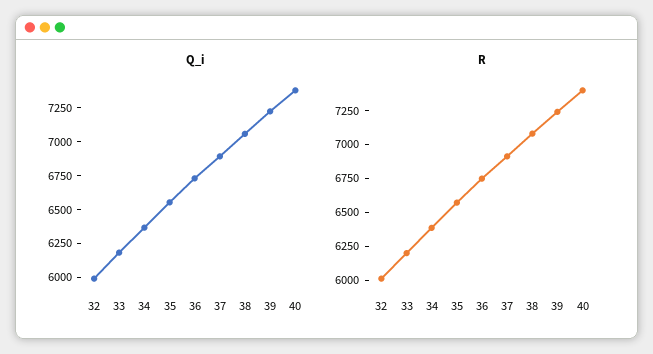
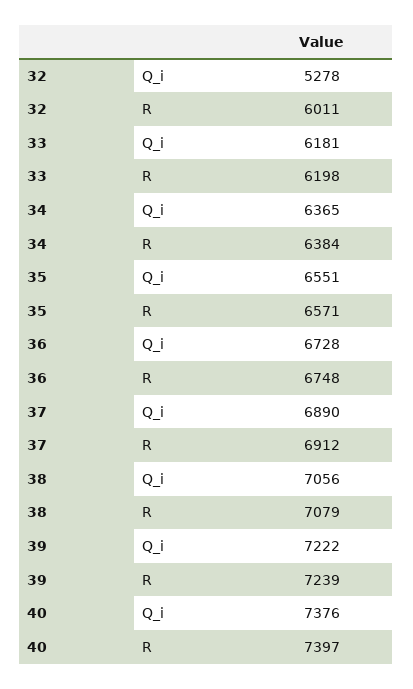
  {
    "Q_i": {
-     "32": 6000,
+     "32": 5278,
      "33": 6181,
      "34": 6365,
      "35": 6551,
      "36": 6728,
      "37": 6890,
      "38": 7056,
      "39": 7222,
      "40": 7376
    },
    "R": {
      "32": 6011,
      "33": 6198,
      "34": 6384,
      "35": 6571,
      "36": 6748,
      "37": 6912,
      "38": 7079,
      "39": 7239,
      "40": 7397
    }
  }

